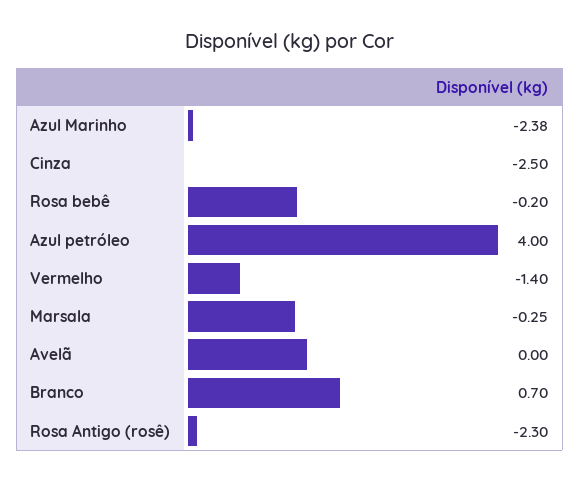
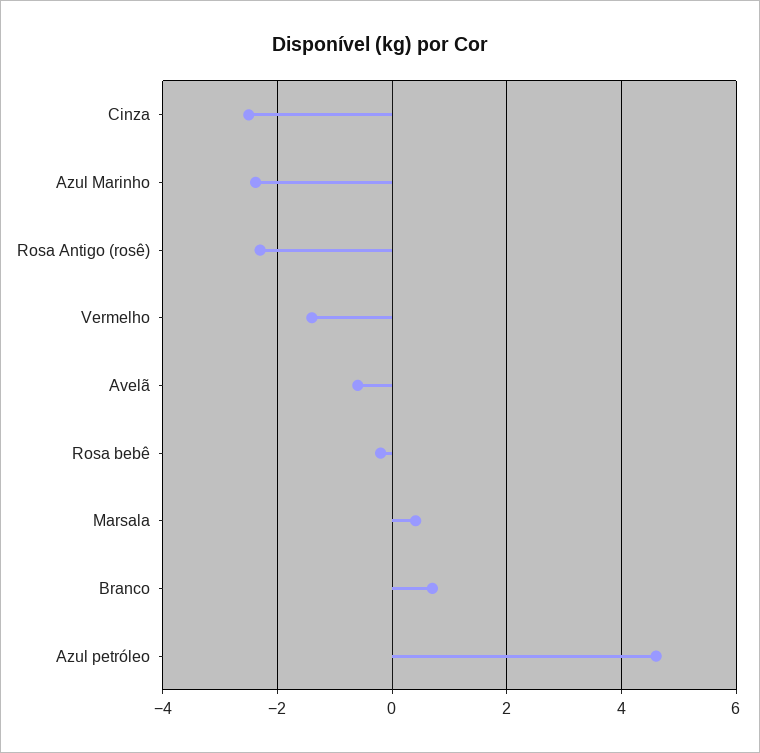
  {
    "Azul Marinho": -2.38,
    "Cinza": -2.5,
    "Rosa bebê": -0.2,
-   "Azul petróleo": 4,
+   "Azul petróleo": 4.6,
    "Vermelho": -1.4,
-   "Marsala": -0.25,
+   "Marsala": 0.4,
-   "Avelã": 0,
+   "Avelã": -0.6,
    "Branco": 0.7,
    "Rosa Antigo (rosê)": -2.3
  }

